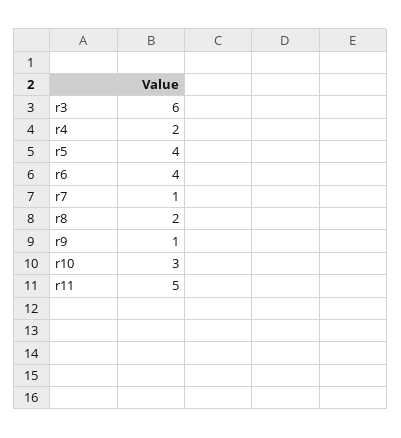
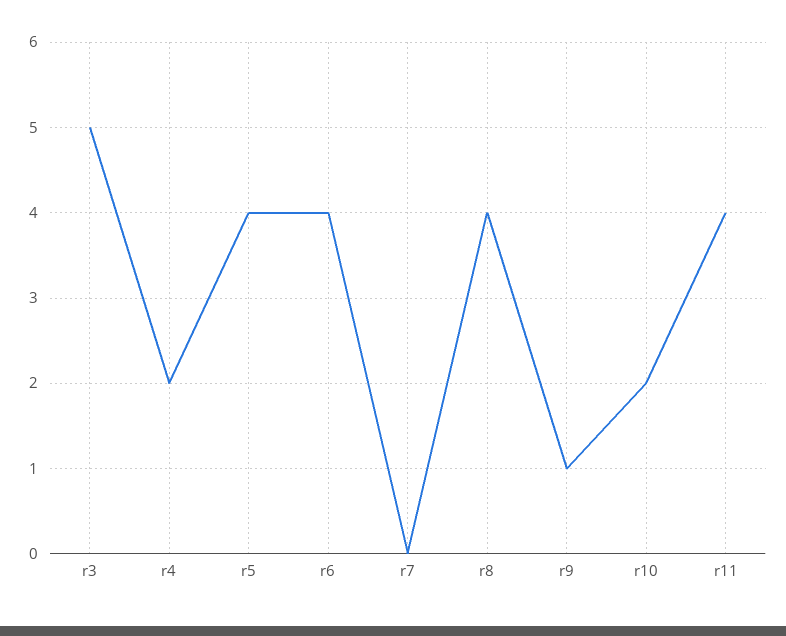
  {
-   "r3": 6,
+   "r3": 5,
    "r4": 2,
    "r5": 4,
    "r6": 4,
-   "r7": 1,
+   "r7": 0,
-   "r8": 2,
+   "r8": 4,
    "r9": 1,
-   "r10": 3,
+   "r10": 2,
-   "r11": 5
+   "r11": 4
  }

